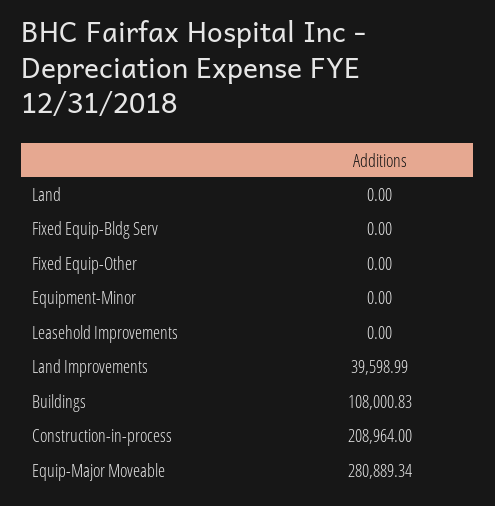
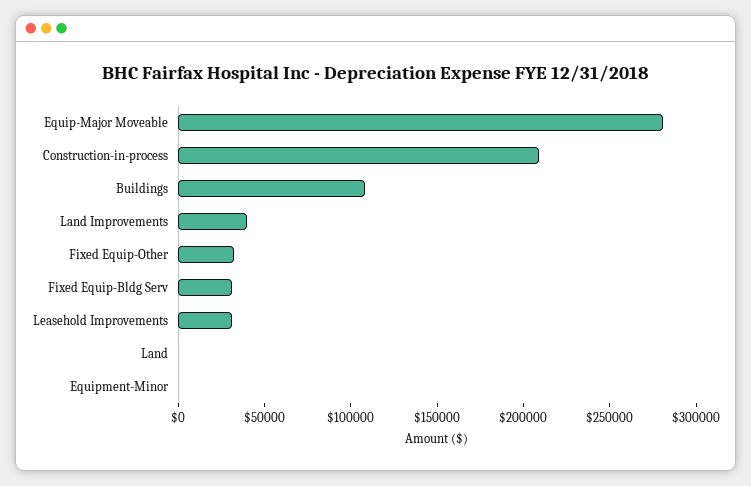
  {
    "Land": 0,
-   "Fixed Equip-Bldg Serv": 0,
+   "Fixed Equip-Bldg Serv": 30000,
-   "Fixed Equip-Other": 0,
+   "Fixed Equip-Other": 30000,
    "Equipment-Minor": 0,
-   "Leasehold Improvements": 0,
+   "Leasehold Improvements": 30000,
    "Land Improvements": 39598.99,
    "Buildings": 108000.83,
    "Construction-in-process": 208964,
    "Equip-Major Moveable": 280889.34
  }

